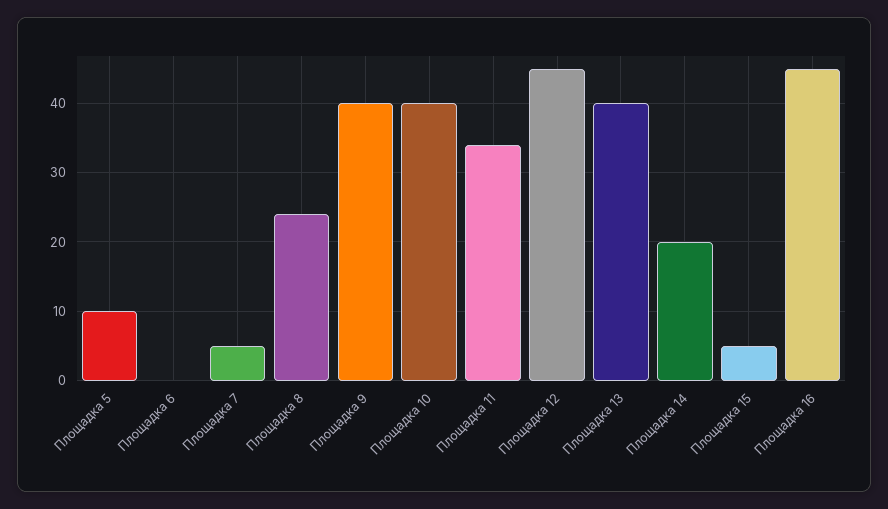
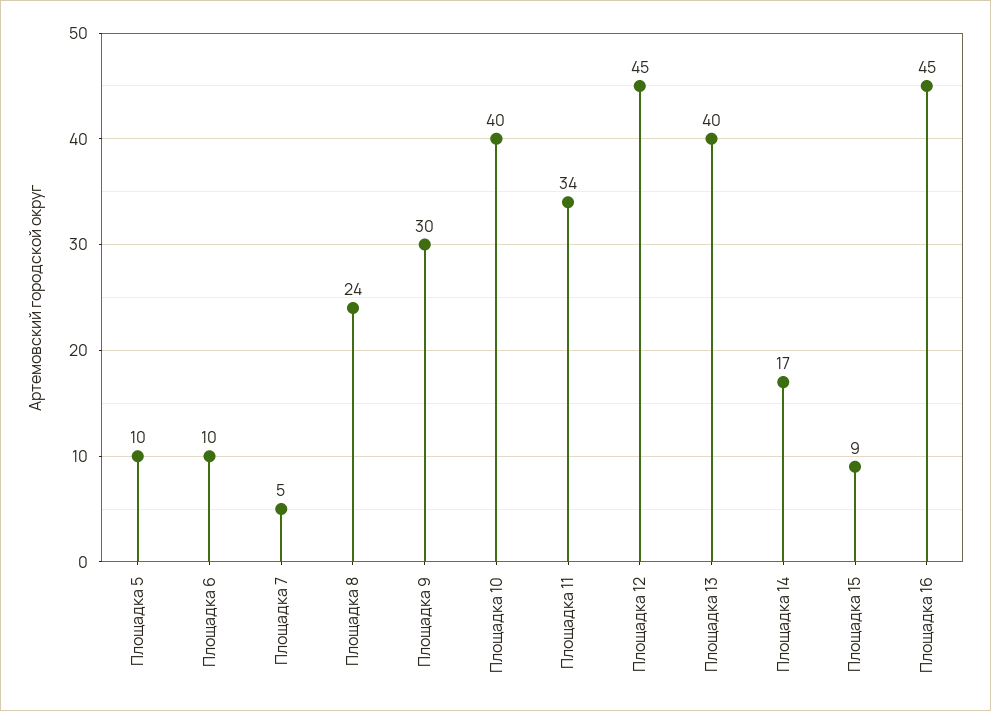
  {
    "Площадка 5": 10,
-   "Площадка 6": 0,
+   "Площадка 6": 10,
    "Площадка 7": 5,
    "Площадка 8": 24,
-   "Площадка 9": 40,
+   "Площадка 9": 30,
    "Площадка 10": 40,
    "Площадка 11": 34,
    "Площадка 12": 45,
    "Площадка 13": 40,
-   "Площадка 14": 20,
+   "Площадка 14": 17,
-   "Площадка 15": 5,
+   "Площадка 15": 9,
    "Площадка 16": 45
  }

